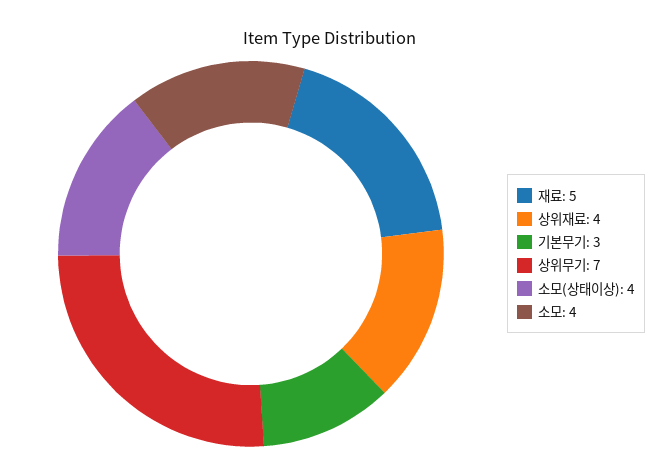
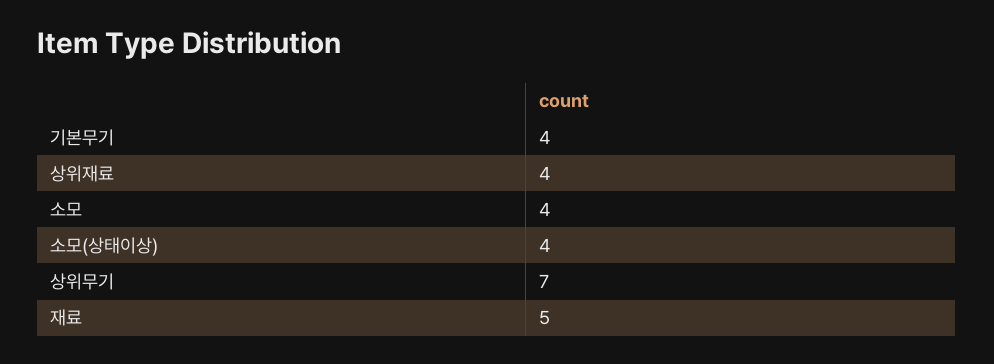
  {
    "재료": 5,
    "상위재료": 4,
-   "기본무기": 3,
+   "기본무기": 4,
    "상위무기": 7,
    "소모(상태이상)": 4,
    "소모": 4
  }

